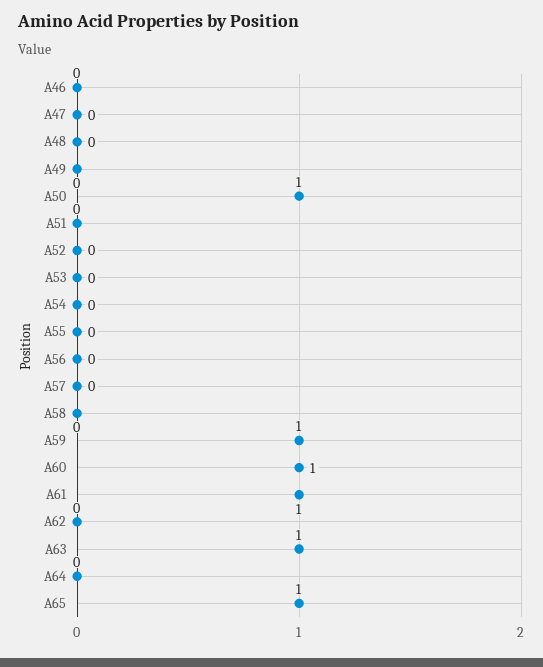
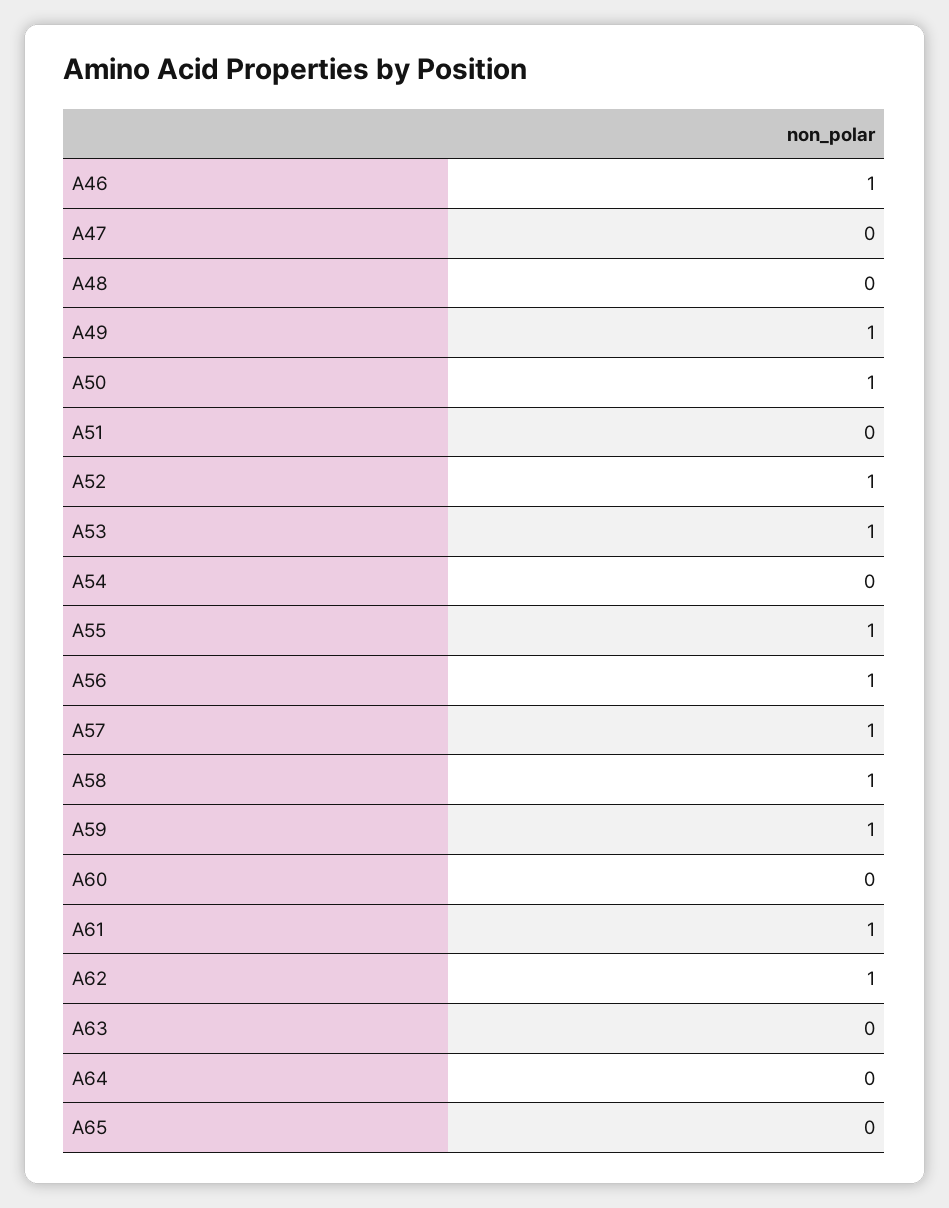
  {
-   "A46": 0,
+   "A46": 1,
    "A47": 0,
    "A48": 0,
-   "A49": 0,
+   "A49": 1,
    "A50": 1,
    "A51": 0,
-   "A52": 0,
+   "A52": 1,
-   "A53": 0,
+   "A53": 1,
    "A54": 0,
-   "A55": 0,
+   "A55": 1,
-   "A56": 0,
+   "A56": 1,
-   "A57": 0,
+   "A57": 1,
-   "A58": 0,
+   "A58": 1,
    "A59": 1,
-   "A60": 1,
+   "A60": 0,
    "A61": 1,
-   "A62": 0,
+   "A62": 1,
-   "A63": 1,
+   "A63": 0,
    "A64": 0,
-   "A65": 1
+   "A65": 0
  }

